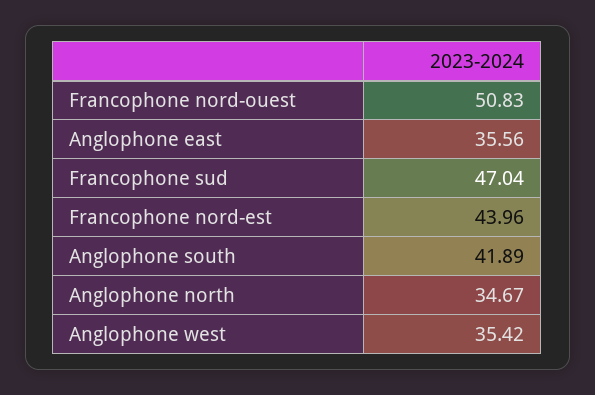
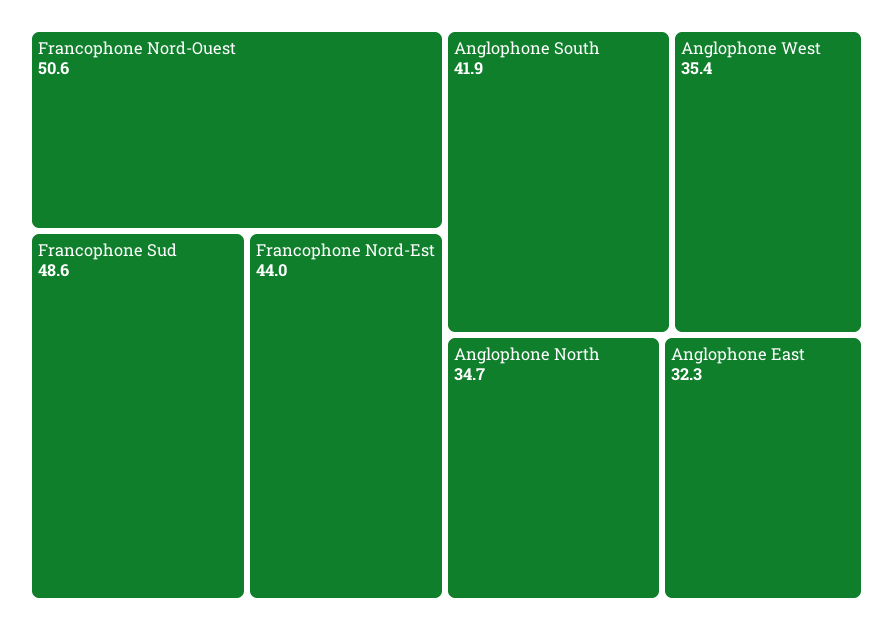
  {
-   "Francophone nord-ouest": 50.83,
+   "Francophone nord-ouest": 50.6,
-   "Anglophone east": 35.56,
+   "Anglophone east": 32.3,
-   "Francophone sud": 47.04,
+   "Francophone sud": 48.6,
    "Francophone nord-est": 43.96,
    "Anglophone south": 41.89,
    "Anglophone north": 34.67,
    "Anglophone west": 35.42
  }

